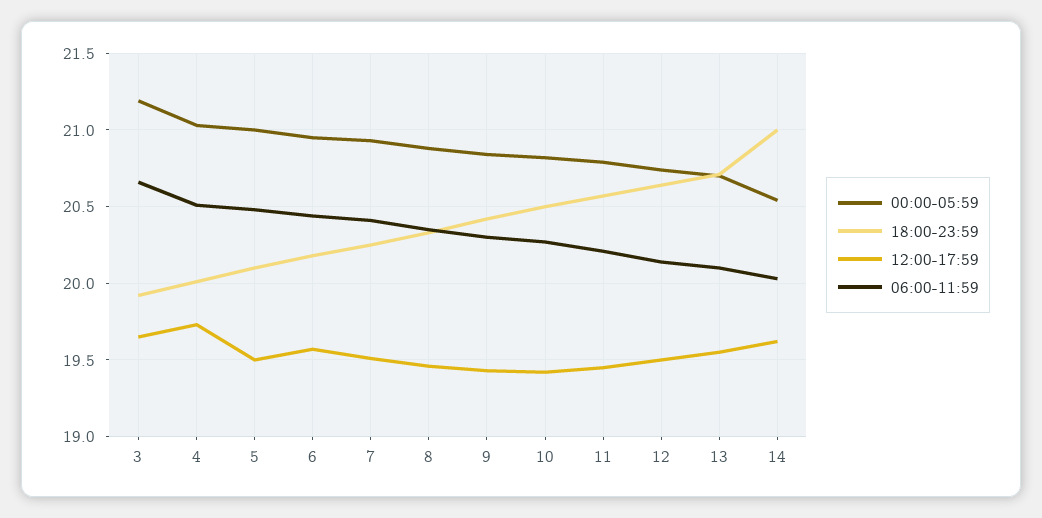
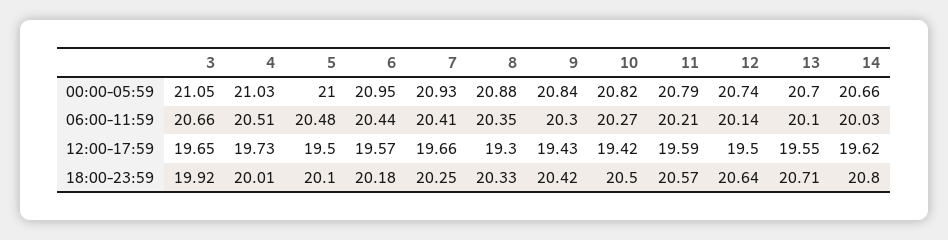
  {
    "00:00-05:59": {
-     "3": 21.2,
+     "3": 21.05,
      "4": 21.03,
      "5": 21,
      "6": 20.95,
      "7": 20.93,
      "8": 20.88,
      "9": 20.84,
      "10": 20.82,
      "11": 20.79,
      "12": 20.74,
      "13": 20.7,
-     "14": 20.55
+     "14": 20.66
    },
    "18:00-23:59": {
      "3": 19.92,
      "4": 20.01,
      "5": 20.1,
      "6": 20.18,
      "7": 20.25,
      "8": 20.33,
      "9": 20.42,
      "10": 20.5,
      "11": 20.57,
      "12": 20.64,
      "13": 20.71,
-     "14": 21
+     "14": 20.8
    },
    "12:00-17:59": {
      "3": 19.65,
      "4": 19.73,
      "5": 19.5,
      "6": 19.57,
-     "7": 19.5,
+     "7": 19.66,
-     "8": 19.45,
+     "8": 19.3,
      "9": 19.43,
      "10": 19.42,
-     "11": 19.45,
+     "11": 19.59,
      "12": 19.5,
      "13": 19.55,
      "14": 19.62
    },
    "06:00-11:59": {
      "3": 20.66,
      "4": 20.51,
      "5": 20.48,
      "6": 20.44,
      "7": 20.41,
      "8": 20.35,
      "9": 20.3,
      "10": 20.27,
      "11": 20.21,
      "12": 20.14,
      "13": 20.1,
      "14": 20.03
    }
  }

